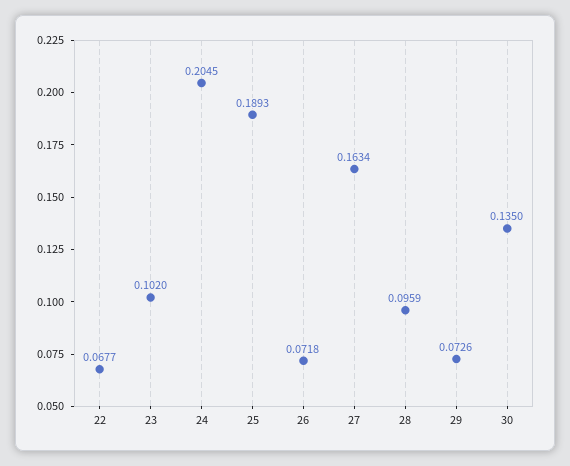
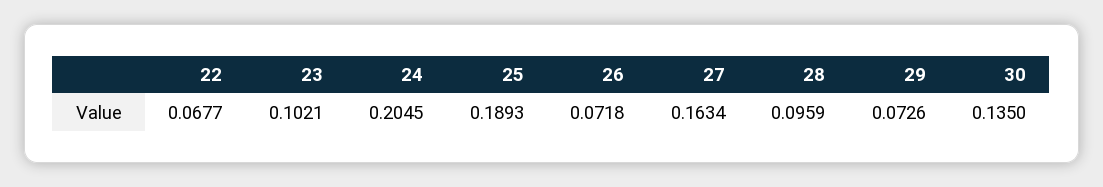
  {
    "22": 0.0677,
-   "23": 0.102,
+   "23": 0.1021,
    "24": 0.2045,
    "25": 0.1893,
    "26": 0.0718,
    "27": 0.1634,
    "28": 0.0959,
    "29": 0.0726,
    "30": 0.135
  }

